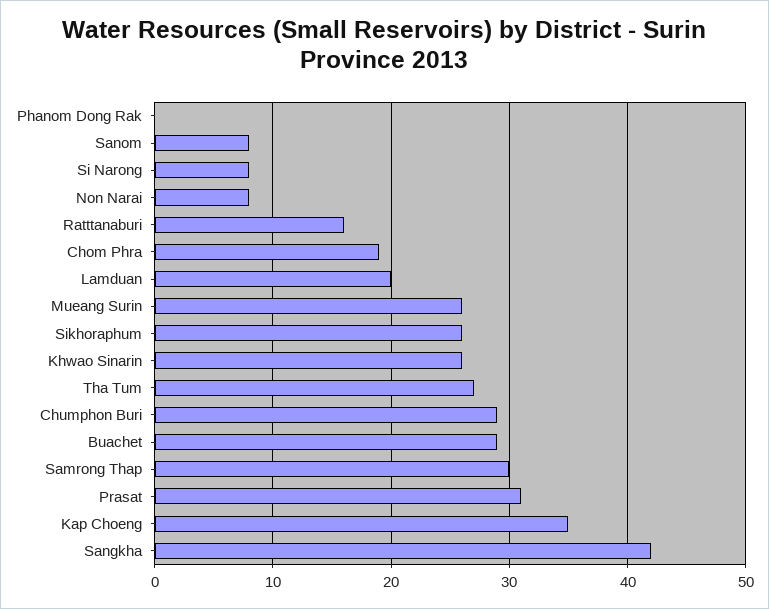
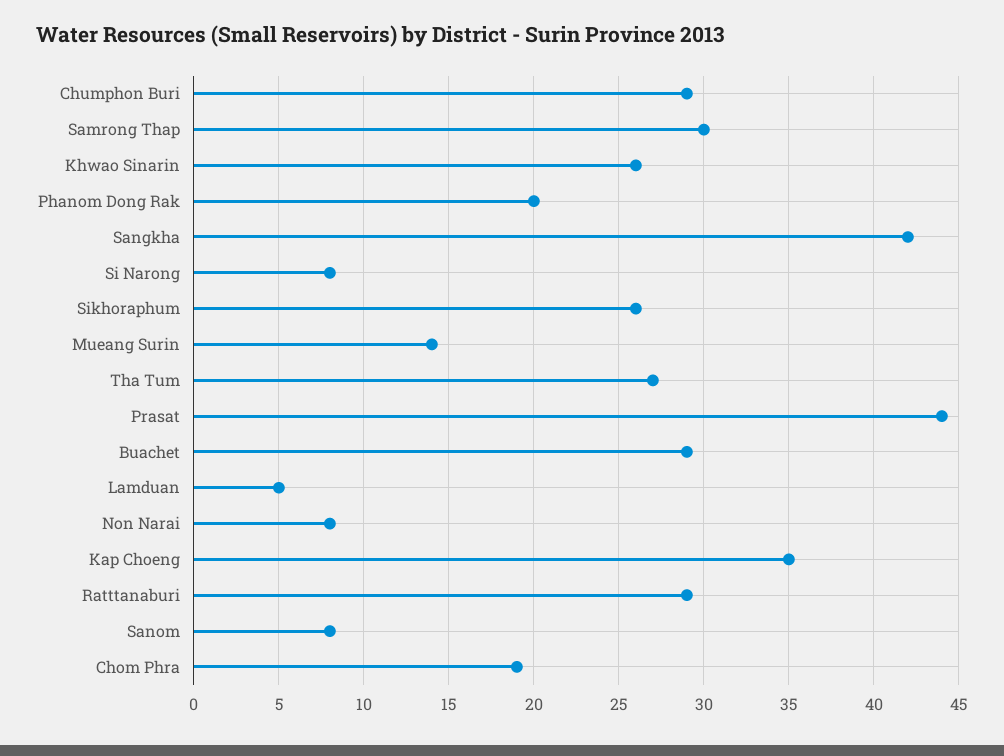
  {
-   "Phanom Dong Rak": 0,
+   "Phanom Dong Rak": 20,
    "Sanom": 8,
    "Si Narong": 8,
    "Non Narai": 8,
-   "Ratttanaburi": 16,
+   "Ratttanaburi": 29,
    "Chom Phra": 19,
-   "Lamduan": 20,
+   "Lamduan": 5,
-   "Mueang Surin": 26,
+   "Mueang Surin": 14,
    "Sikhoraphum": 26,
    "Khwao Sinarin": 26,
    "Tha Tum": 27,
    "Chumphon Buri": 29,
    "Buachet": 29,
    "Samrong Thap": 30,
-   "Prasat": 31,
+   "Prasat": 44,
    "Kap Choeng": 35,
    "Sangkha": 42
  }

